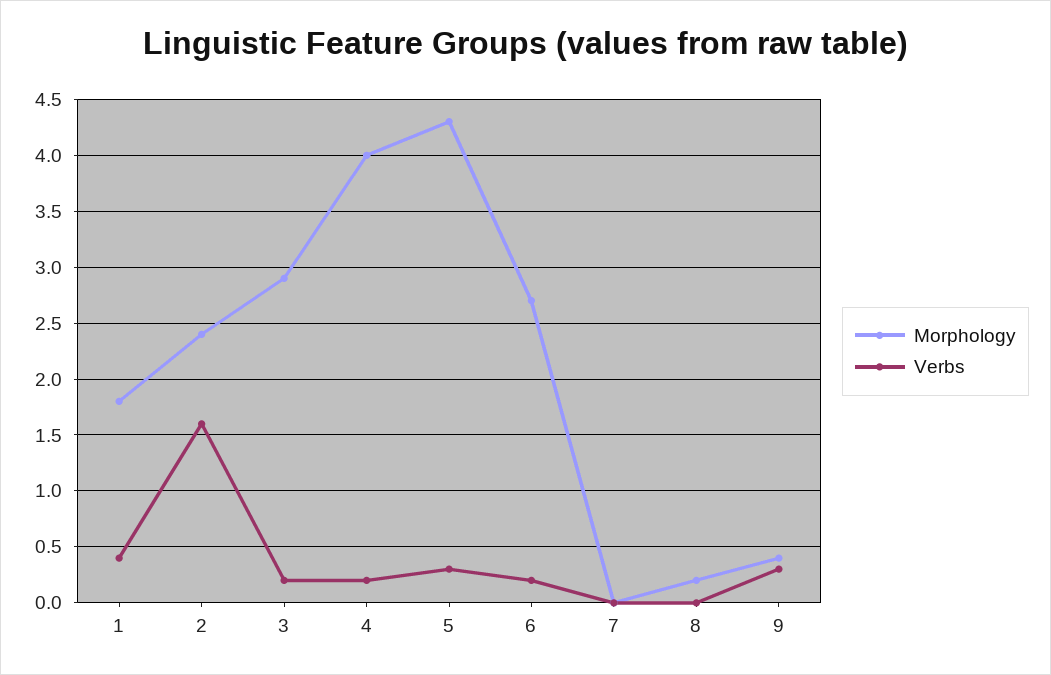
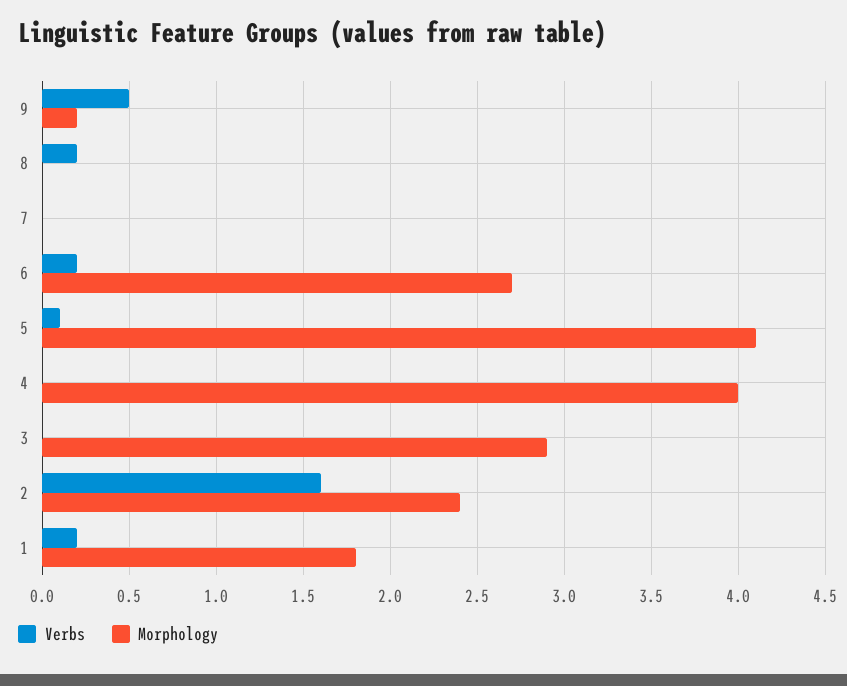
  {
    "Morphology": {
      "1": 1.8,
      "2": 2.4,
      "3": 2.9,
      "4": 4,
-     "5": 4.3,
+     "5": 4.1,
      "6": 2.7,
      "7": 0,
-     "8": 0.2,
+     "8": 0,
-     "9": 0.4
+     "9": 0.2
    },
    "Verbs": {
-     "1": 0.4,
+     "1": 0.2,
      "2": 1.6,
-     "3": 0.2,
+     "3": 0,
-     "4": 0.2,
+     "4": 0,
-     "5": 0.3,
+     "5": 0.1,
      "6": 0.2,
      "7": 0,
-     "8": 0,
+     "8": 0.2,
-     "9": 0.3
+     "9": 0.5
    }
  }

